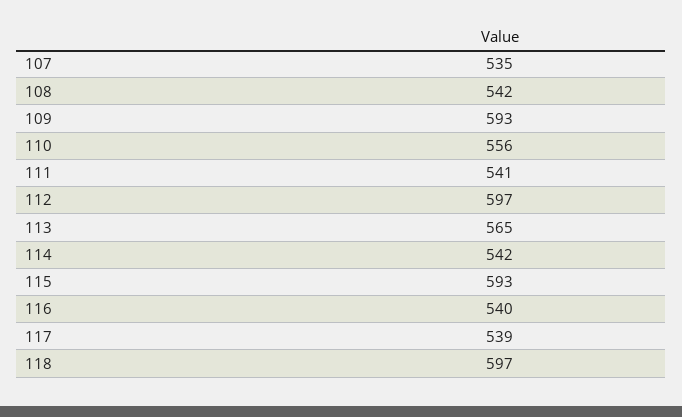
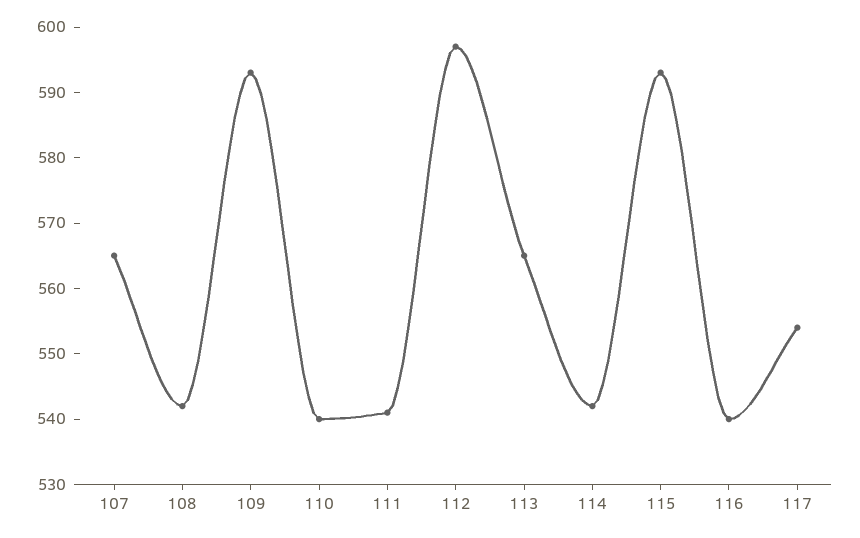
  {
-   "107": 535,
+   "107": 565,
    "108": 542,
    "109": 593,
-   "110": 556,
+   "110": 540,
    "111": 541,
    "112": 597,
    "113": 565,
    "114": 542,
    "115": 593,
    "116": 540,
-   "117": 539,
+   "117": 555
-   "118": 597
  }

